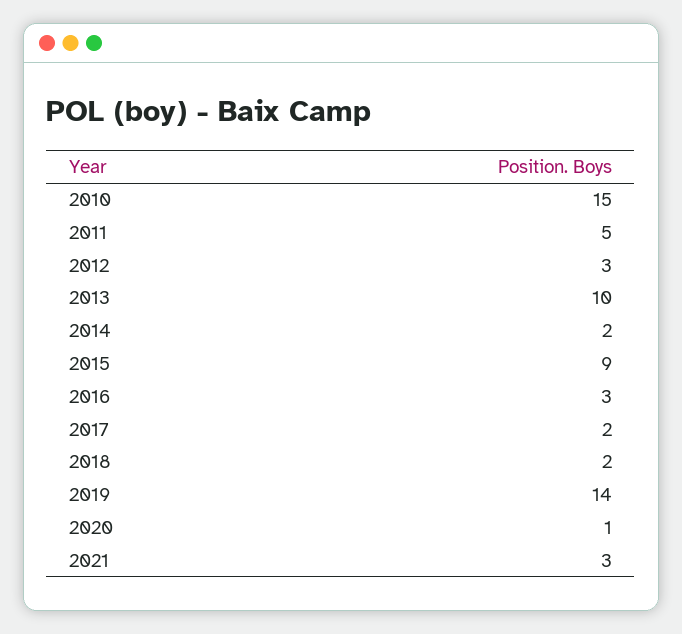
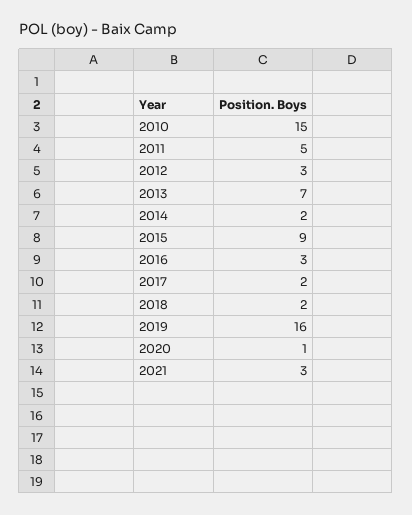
  {
    "2010": 15,
    "2011": 5,
    "2012": 3,
-   "2013": 10,
+   "2013": 7,
    "2014": 2,
    "2015": 9,
    "2016": 3,
    "2017": 2,
    "2018": 2,
-   "2019": 14,
+   "2019": 16,
    "2020": 1,
    "2021": 3
  }

